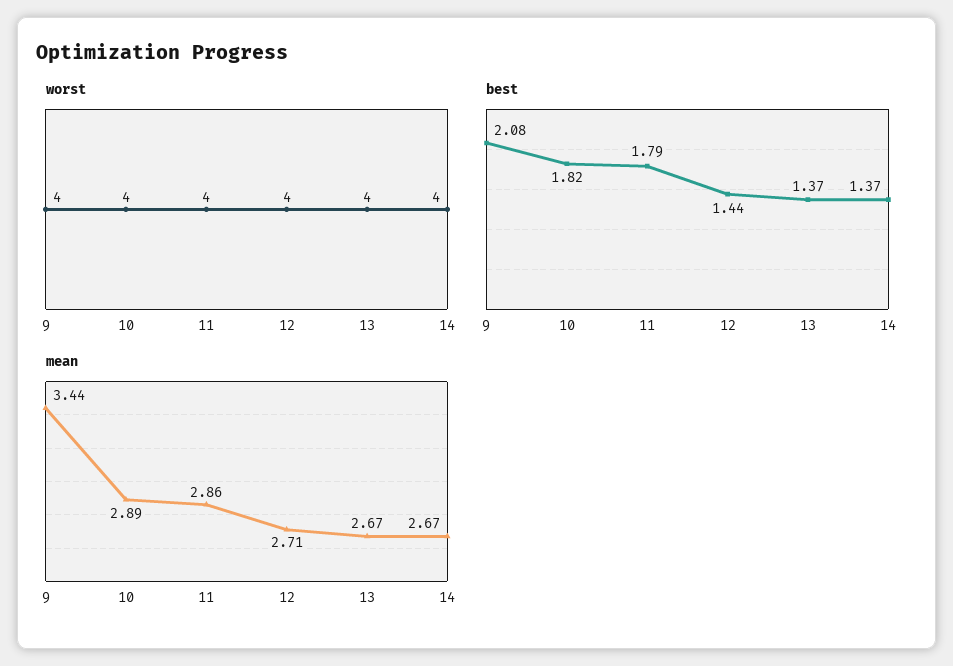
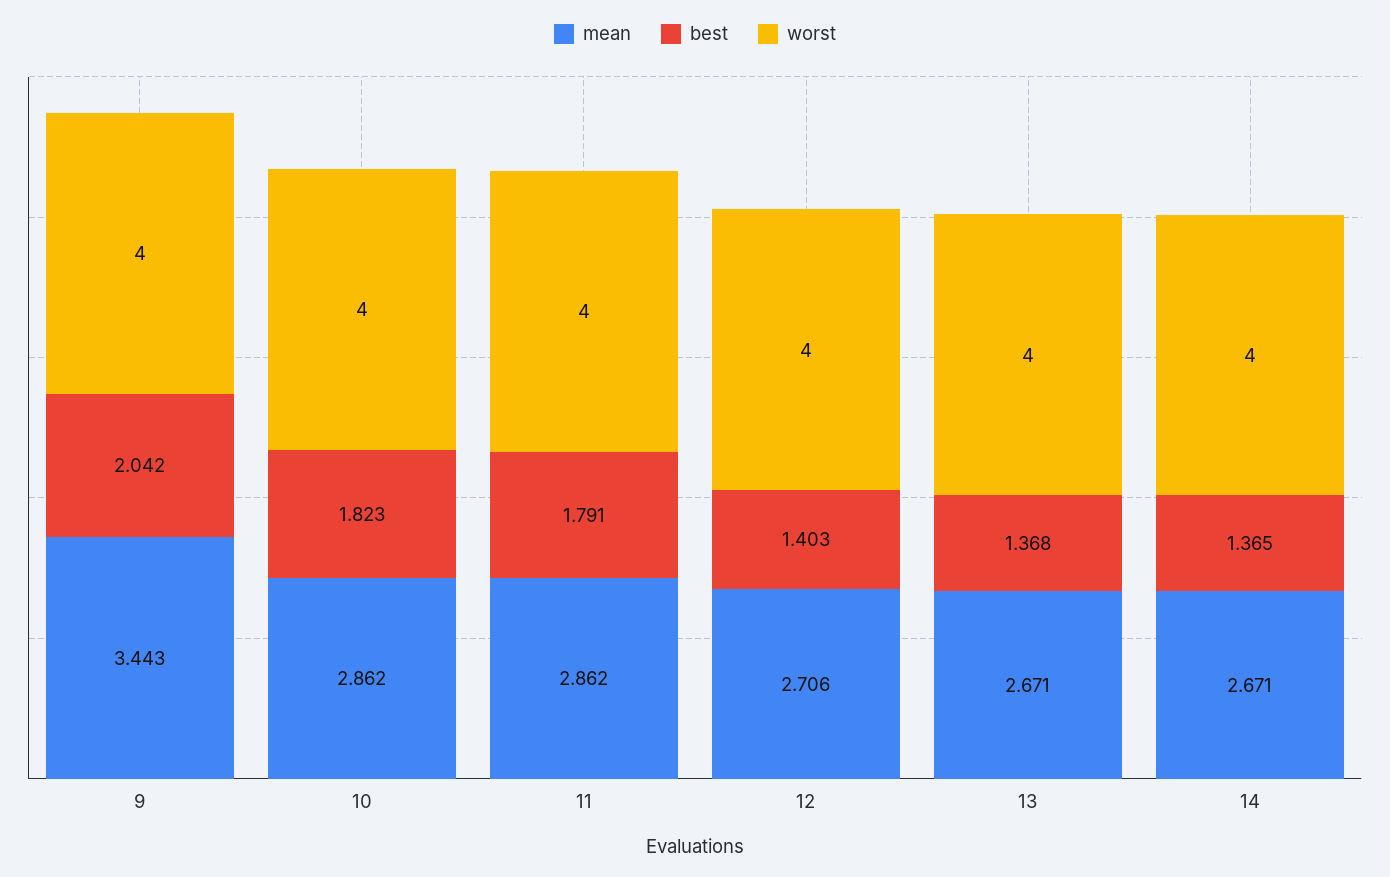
  {
    "worst": {
      "9": 4,
      "10": 4,
      "11": 4,
      "12": 4,
      "13": 4,
      "14": 4
    },
    "best": {
-     "9": 2.08,
+     "9": 2.042,
      "10": 1.823,
      "11": 1.791,
-     "12": 1.44,
+     "12": 1.403,
      "13": 1.368,
      "14": 1.365
    },
    "mean": {
      "9": 3.443,
-     "10": 2.89,
+     "10": 2.862,
      "11": 2.862,
      "12": 2.706,
      "13": 2.671,
      "14": 2.671
    }
  }

